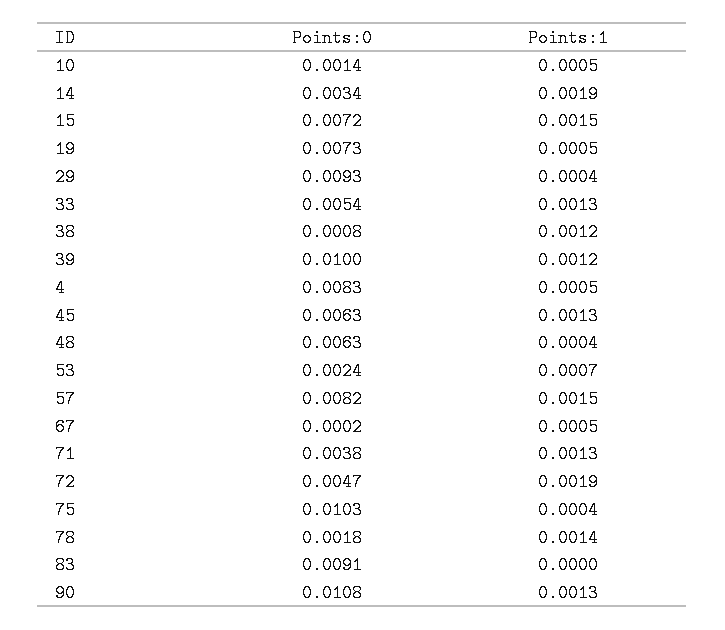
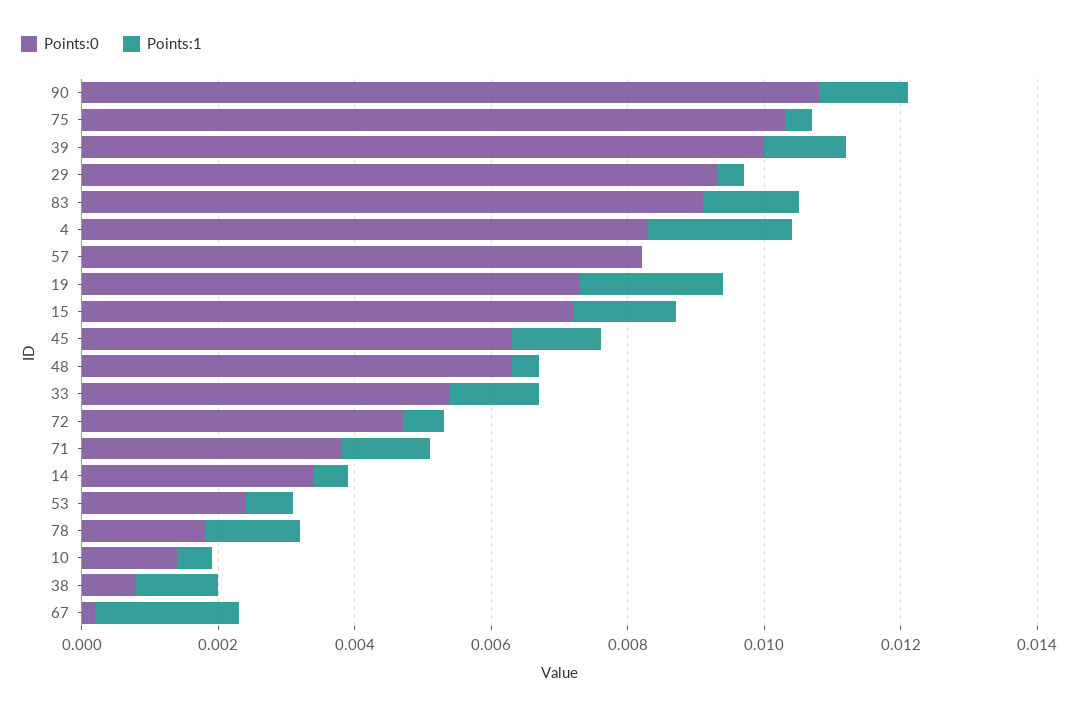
  {
    "Points:0": {
      "10": 0.0014,
      "14": 0.0034,
      "15": 0.0072,
      "19": 0.0073,
      "29": 0.0093,
      "33": 0.0054,
      "38": 0.0008,
      "39": 0.01,
      "4": 0.0083,
      "45": 0.0063,
      "48": 0.0063,
      "53": 0.0024,
      "57": 0.0082,
      "67": 0.0002,
      "71": 0.0038,
      "72": 0.0047,
      "75": 0.0103,
      "78": 0.0018,
      "83": 0.0091,
      "90": 0.0108
    },
    "Points:1": {
      "10": 0.0005,
-     "14": 0.0019,
+     "14": 0.0005,
      "15": 0.0015,
-     "19": 0.0005,
+     "19": 0.002,
      "29": 0.0004,
      "33": 0.0013,
      "38": 0.0012,
      "39": 0.0012,
-     "4": 0.0005,
+     "4": 0.002,
      "45": 0.0013,
      "48": 0.0004,
      "53": 0.0007,
-     "57": 0.0015,
+     "57": 0,
-     "67": 0.0005,
+     "67": 0.002,
      "71": 0.0013,
-     "72": 0.0019,
+     "72": 0.0005,
      "75": 0.0004,
      "78": 0.0014,
-     "83": 0,
+     "83": 0.0015,
      "90": 0.0013
    }
  }

